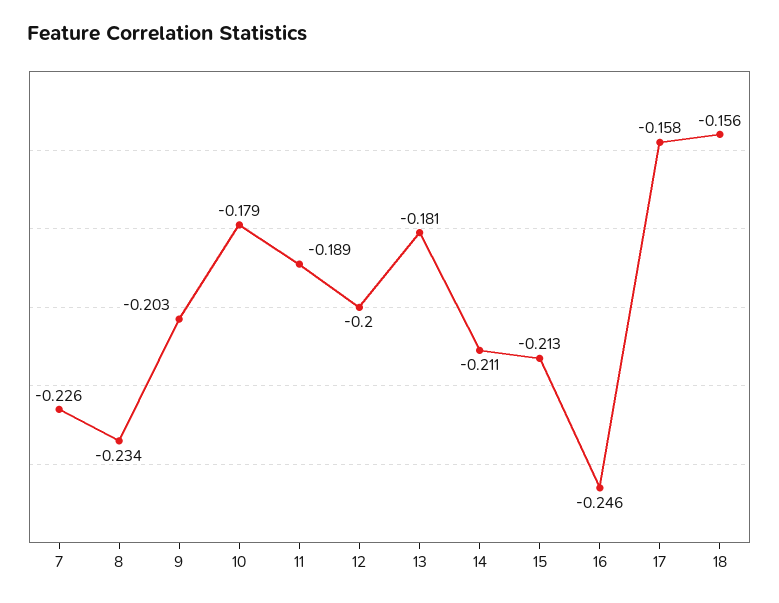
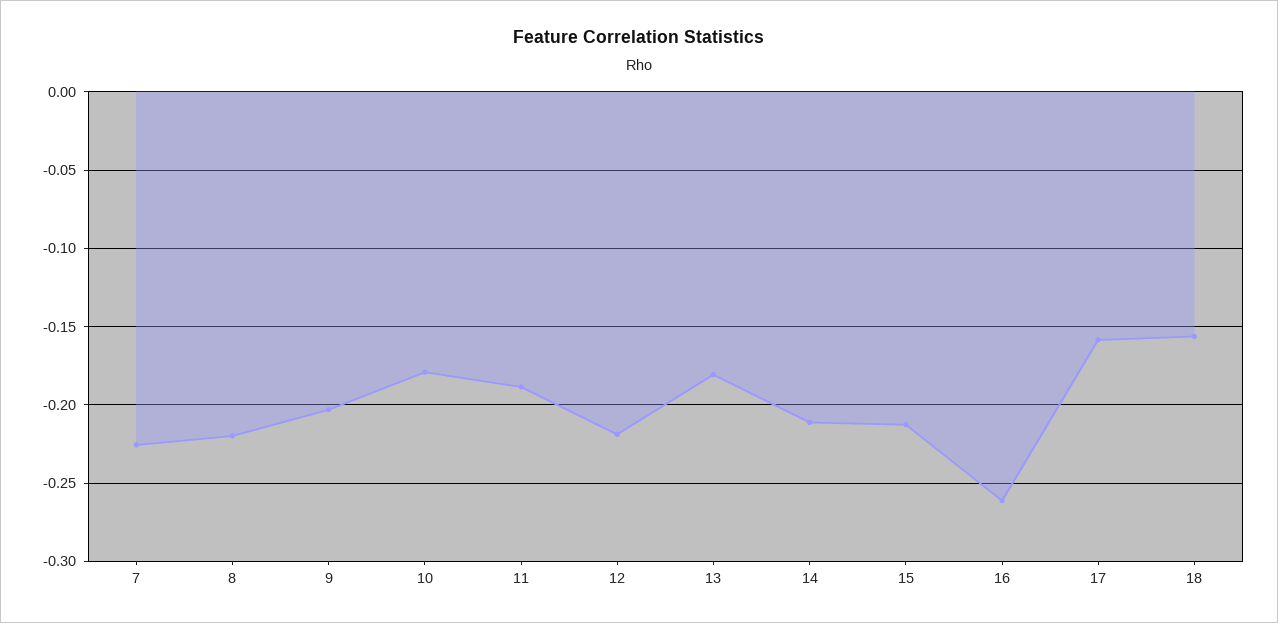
  {
    "7": -0.226,
-   "8": -0.234,
+   "8": -0.22,
    "9": -0.203,
    "10": -0.179,
    "11": -0.189,
-   "12": -0.2,
+   "12": -0.22,
    "13": -0.181,
    "14": -0.211,
    "15": -0.213,
-   "16": -0.246,
+   "16": -0.26,
    "17": -0.158,
    "18": -0.156
  }

